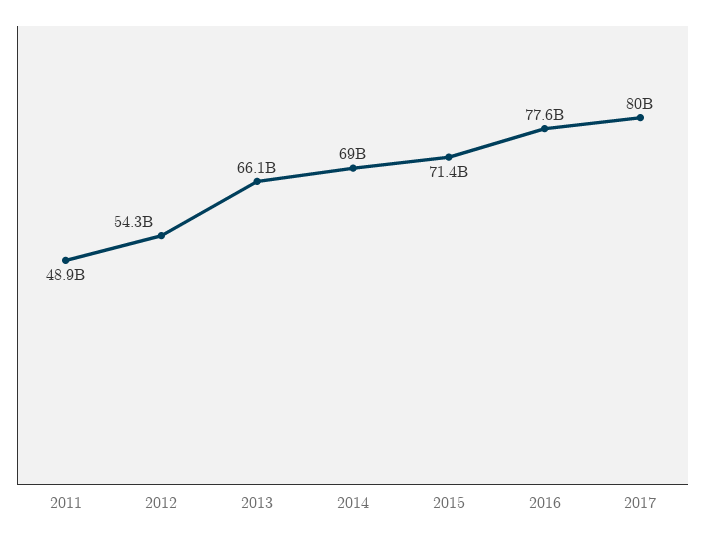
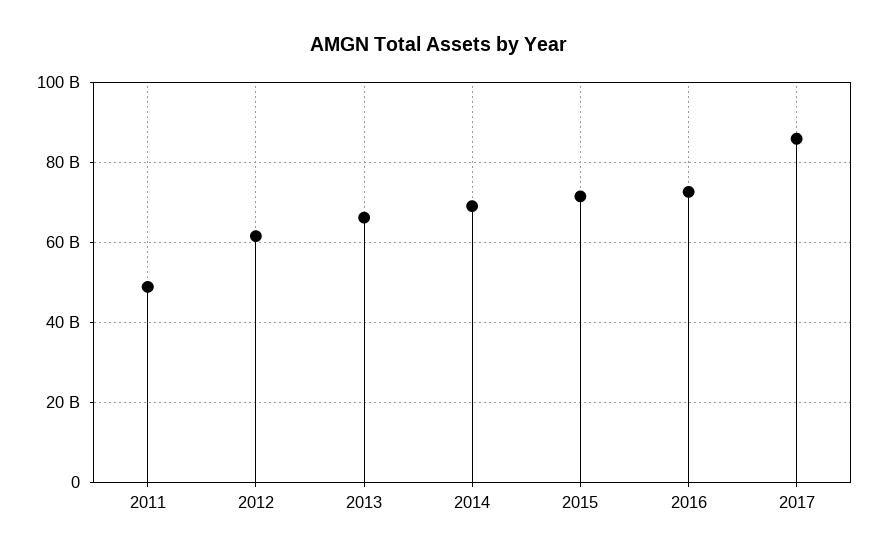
  {
    "2011": 48900000000,
-   "2012": 54300000000,
+   "2012": 62000000000,
    "2013": 66100000000,
    "2014": 69000000000,
    "2015": 71400000000,
-   "2016": 77600000000,
+   "2016": 72000000000,
-   "2017": 80000000000
+   "2017": 86000000000
  }

